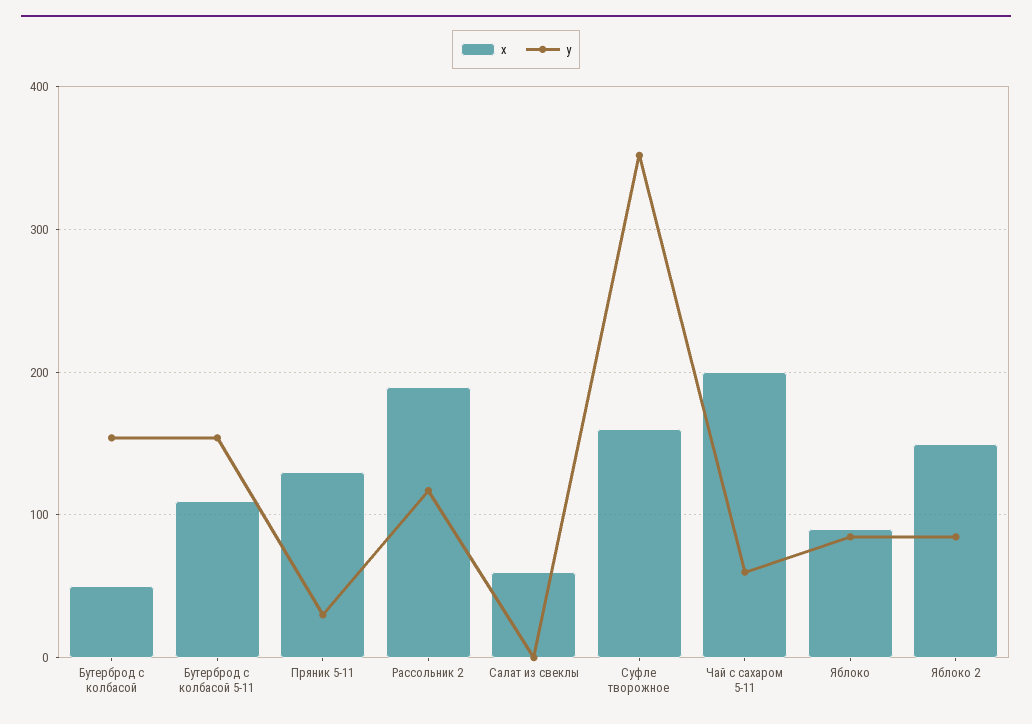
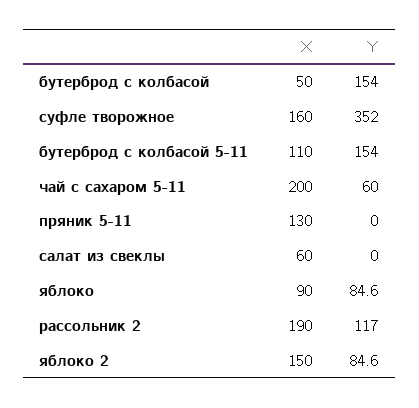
  {
    "x": {
      "Бутерброд с колбасой": 50,
      "Бутерброд с колбасой 5-11": 110,
      "Пряник 5-11": 130,
      "Рассольник 2": 190,
      "Салат из свеклы": 60,
      "Суфле творожное": 160,
      "Чай с сахаром 5-11": 200,
      "Яблоко": 90,
      "Яблоко 2": 150
    },
    "y": {
      "Бутерброд с колбасой": 154,
      "Бутерброд с колбасой 5-11": 154,
-     "Пряник 5-11": 30,
+     "Пряник 5-11": 0,
      "Рассольник 2": 117,
      "Салат из свеклы": 0,
      "Суфле творожное": 352,
      "Чай с сахаром 5-11": 60,
      "Яблоко": 84.6,
      "Яблоко 2": 84.6
    }
  }

